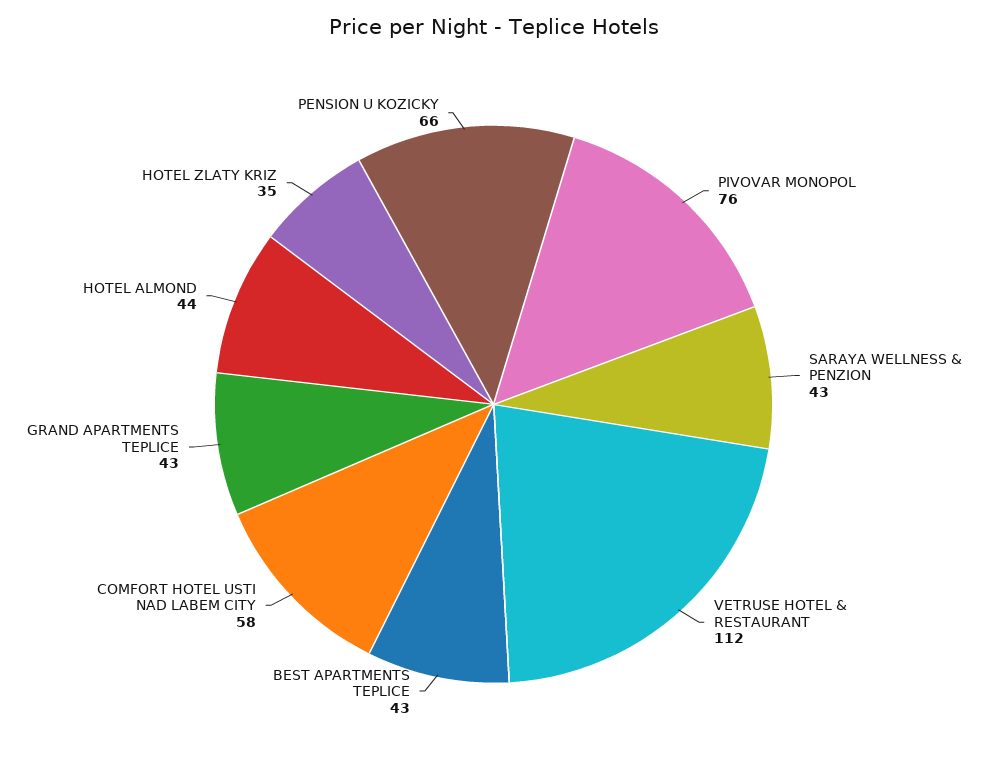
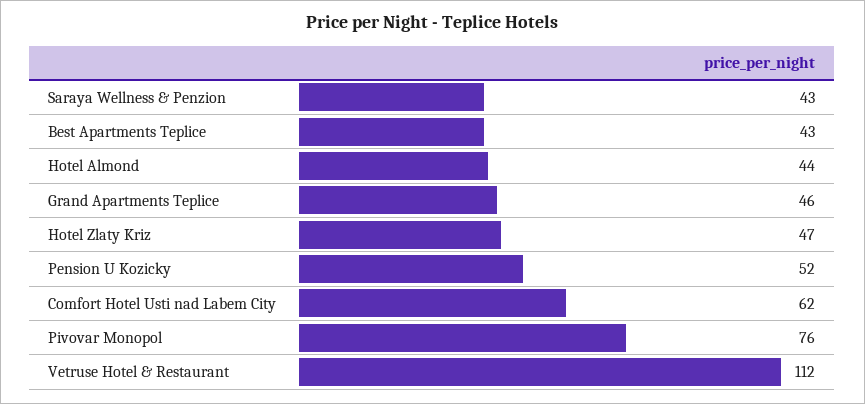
  {
    "PIVOVAR MONOPOL": 76,
    "SARAYA WELLNESS & PENZION": 43,
    "VETRUSE HOTEL & RESTAURANT": 112,
    "BEST APARTMENTS TEPLICE": 43,
-   "COMFORT HOTEL USTI NAD LABEM CITY": 58,
+   "COMFORT HOTEL USTI NAD LABEM CITY": 62,
-   "GRAND APARTMENTS TEPLICE": 43,
+   "GRAND APARTMENTS TEPLICE": 46,
    "HOTEL ALMOND": 44,
-   "HOTEL ZLATY KRIZ": 35,
+   "HOTEL ZLATY KRIZ": 47,
-   "PENSION U KOZICKY": 66
+   "PENSION U KOZICKY": 52
  }

